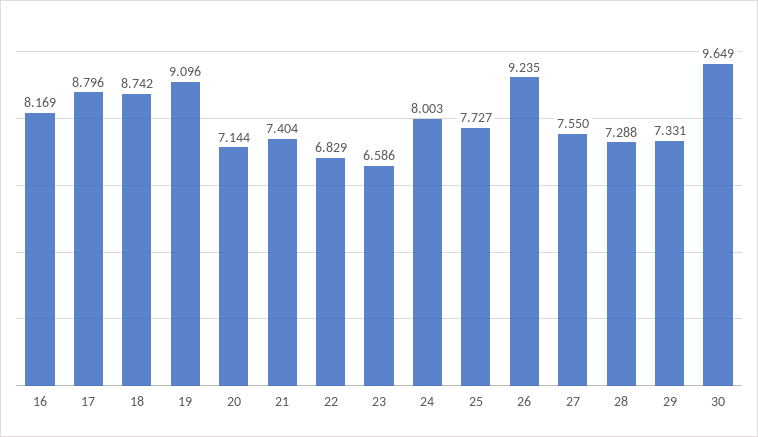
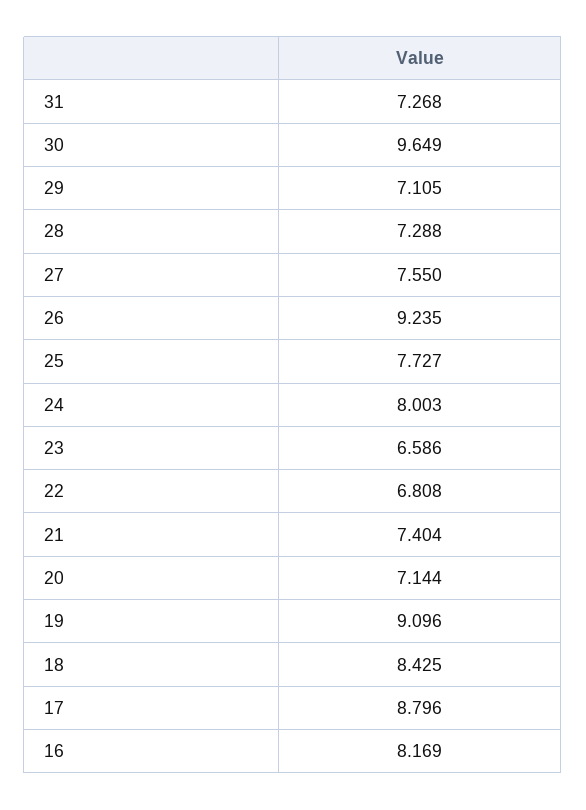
  {
    "16": 8.169,
    "17": 8.796,
-   "18": 8.742,
+   "18": 8.425,
    "19": 9.096,
    "20": 7.144,
    "21": 7.404,
-   "22": 6.829,
+   "22": 6.808,
    "23": 6.586,
    "24": 8.003,
    "25": 7.727,
    "26": 9.235,
    "27": 7.55,
    "28": 7.288,
-   "29": 7.331,
+   "29": 7.105,
-   "30": 9.649
+   "30": 9.649,
+   "31": 7.268
  }

